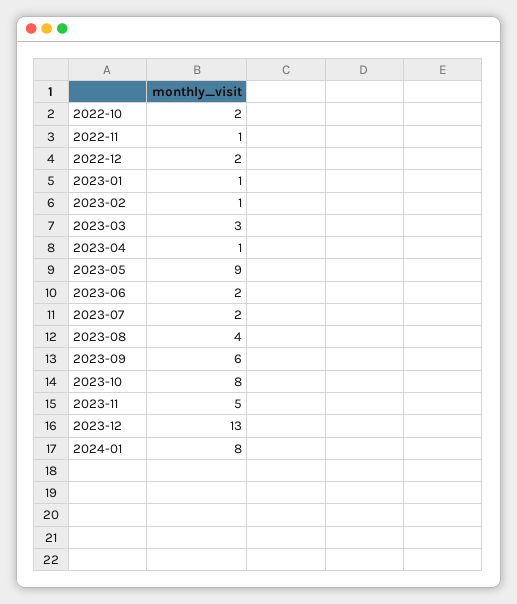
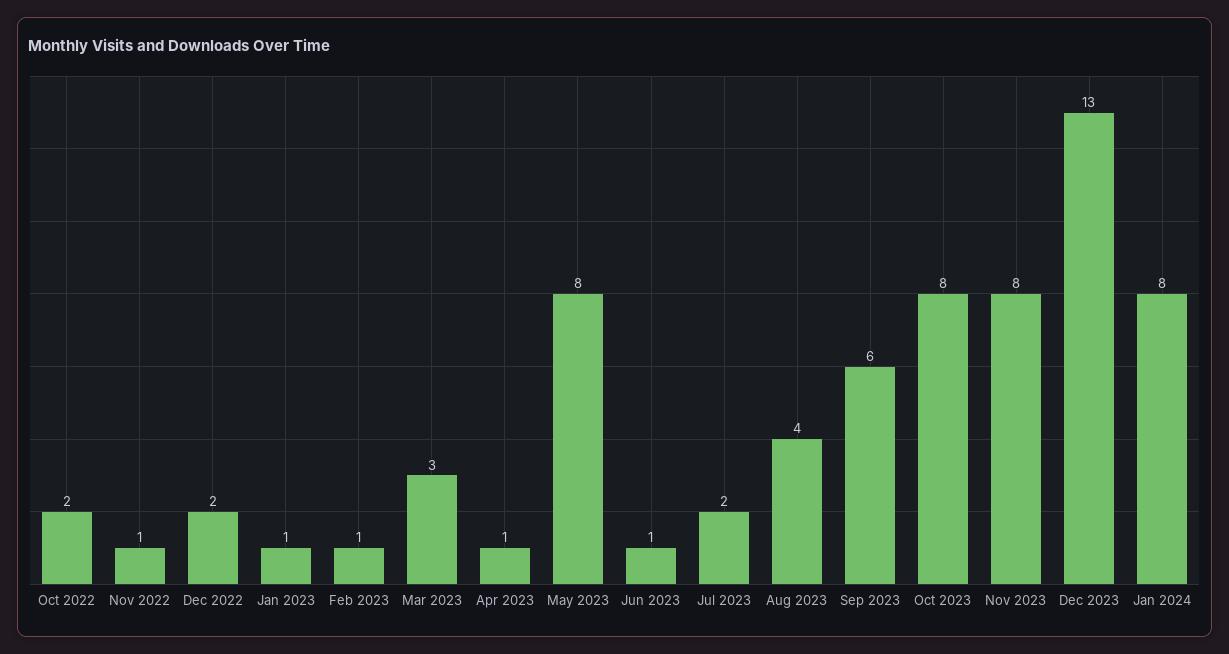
  {
    "2022-10": 2,
    "2022-11": 1,
    "2022-12": 2,
    "2023-01": 1,
    "2023-02": 1,
    "2023-03": 3,
    "2023-04": 1,
-   "2023-05": 9,
+   "2023-05": 8,
-   "2023-06": 2,
+   "2023-06": 1,
    "2023-07": 2,
    "2023-08": 4,
    "2023-09": 6,
    "2023-10": 8,
-   "2023-11": 5,
+   "2023-11": 8,
    "2023-12": 13,
    "2024-01": 8
  }

